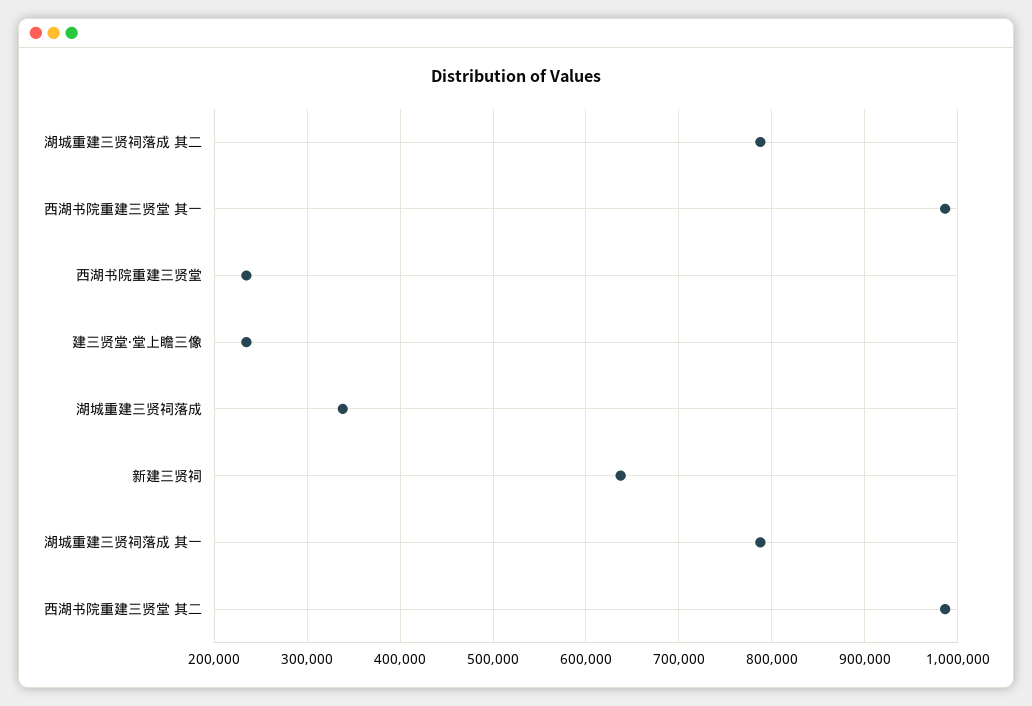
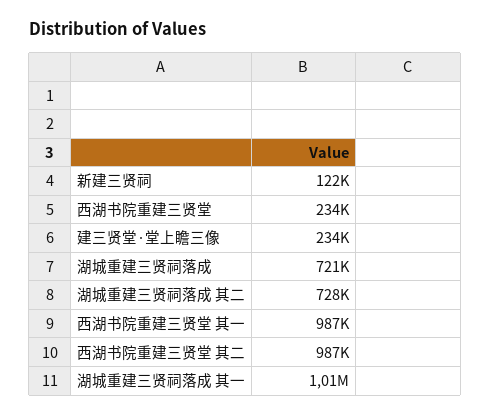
  {
-   "湖城重建三贤祠落成 其二": 790000,
+   "湖城重建三贤祠落成 其二": 728000,
    "西湖书院重建三贤堂 其一": 987000,
    "西湖书院重建三贤堂": 234000,
    "建三贤堂·堂上瞻三像": 234000,
-   "湖城重建三贤祠落成": 340000,
+   "湖城重建三贤祠落成": 721000,
-   "新建三贤祠": 640000,
+   "新建三贤祠": 122000,
-   "湖城重建三贤祠落成 其一": 790000,
+   "湖城重建三贤祠落成 其一": 1010000,
    "西湖书院重建三贤堂 其二": 987000
  }

